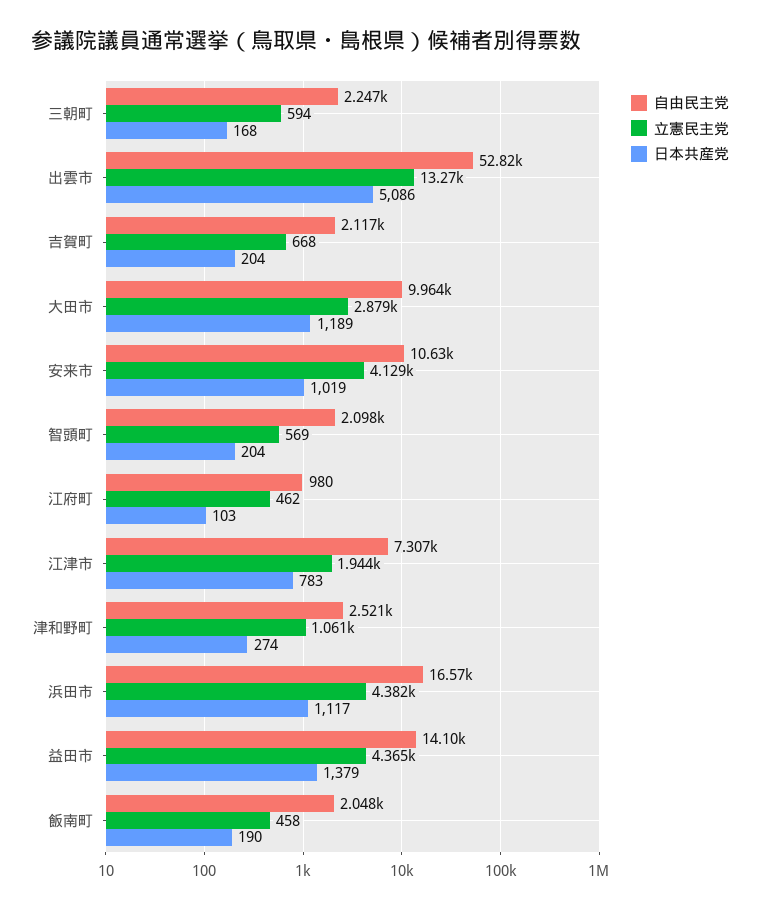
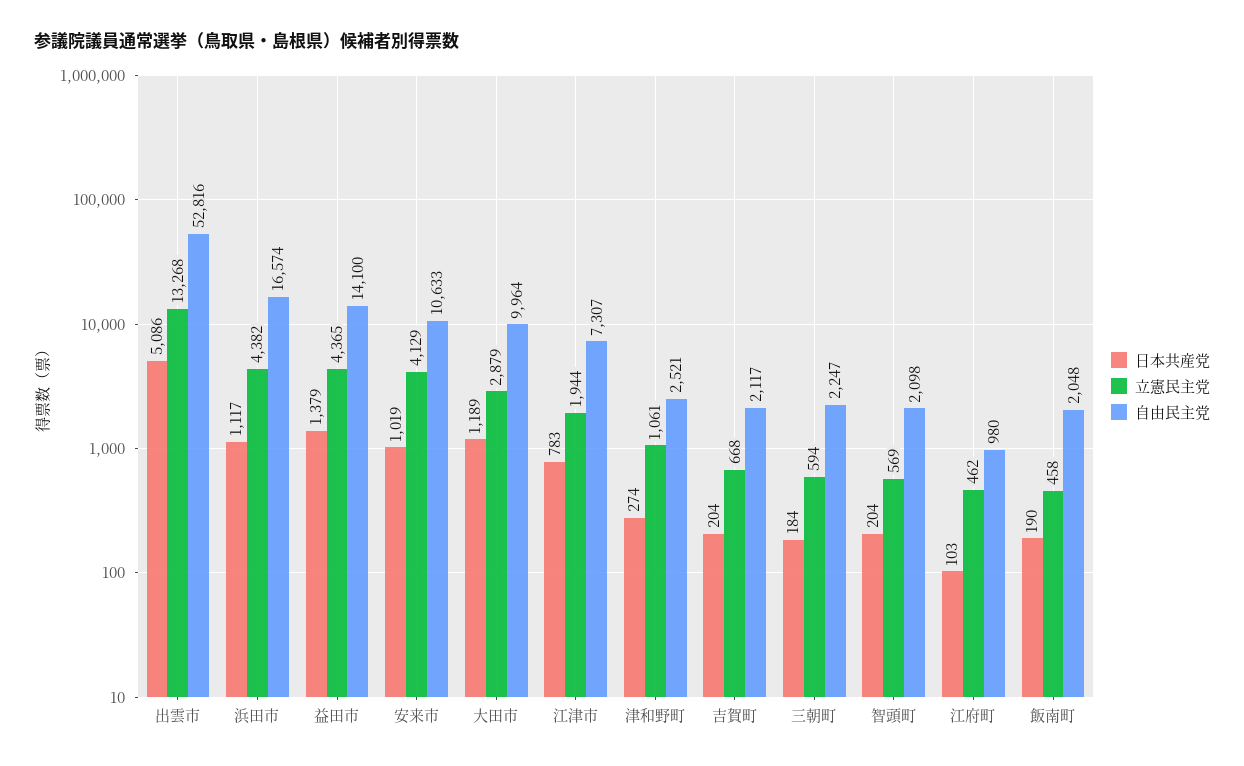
  {
    "自由民主党": {
      "三朝町": 2247,
      "出雲市": 52816,
      "吉賀町": 2117,
      "大田市": 9964,
      "安来市": 10633,
      "智頭町": 2098,
      "江府町": 980,
      "江津市": 7307,
      "津和野町": 2521,
      "浜田市": 16574,
      "益田市": 14100,
      "飯南町": 2048
    },
    "立憲民主党": {
      "三朝町": 594,
      "出雲市": 13268,
      "吉賀町": 668,
      "大田市": 2879,
      "安来市": 4129,
      "智頭町": 569,
      "江府町": 462,
      "江津市": 1944,
      "津和野町": 1061,
      "浜田市": 4382,
      "益田市": 4365,
      "飯南町": 458
    },
    "日本共産党": {
-     "三朝町": 168,
+     "三朝町": 184,
      "出雲市": 5086,
      "吉賀町": 204,
      "大田市": 1189,
      "安来市": 1019,
      "智頭町": 204,
      "江府町": 103,
      "江津市": 783,
      "津和野町": 274,
      "浜田市": 1117,
      "益田市": 1379,
      "飯南町": 190
    }
  }

